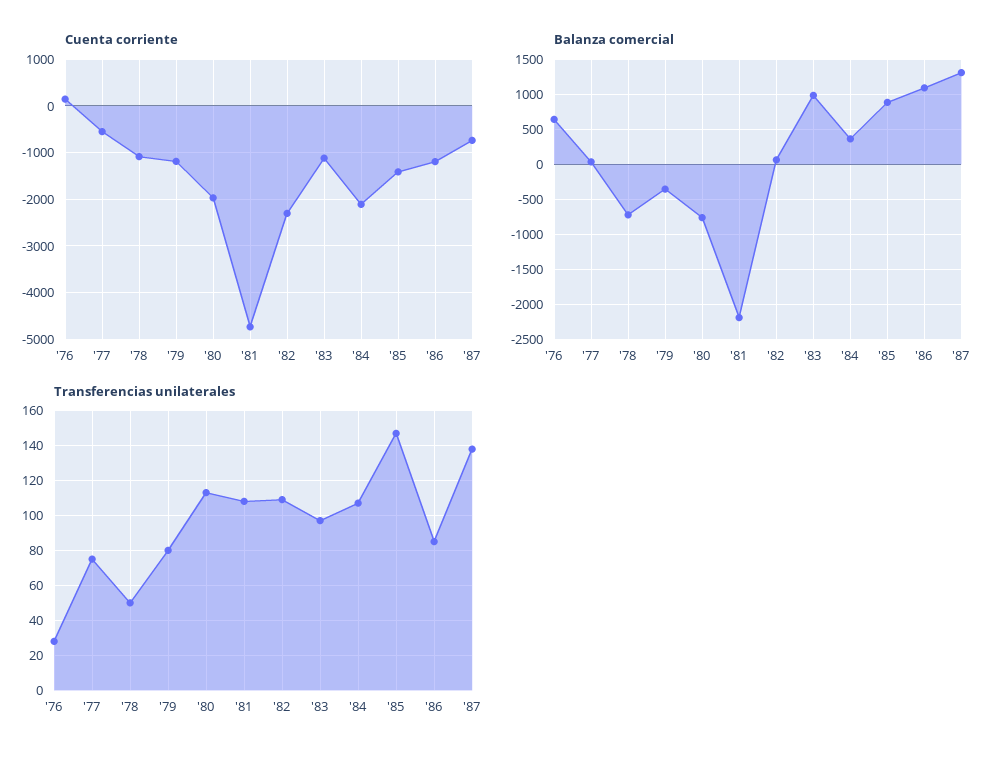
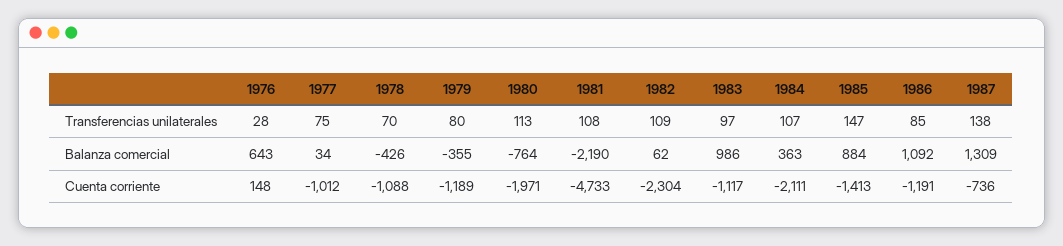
  {
    "Cuenta corriente": {
      "'76": 148,
-     "'77": -600,
+     "'77": -1012,
      "'78": -1088,
      "'79": -1189,
      "'80": -1971,
      "'81": -4733,
      "'82": -2304,
      "'83": -1117,
      "'84": -2111,
      "'85": -1413,
      "'86": -1191,
      "'87": -736
    },
    "Balanza comercial": {
      "'76": 643,
      "'77": 34,
-     "'78": -700,
+     "'78": -426,
      "'79": -355,
      "'80": -764,
      "'81": -2190,
      "'82": 62,
      "'83": 986,
      "'84": 363,
      "'85": 884,
      "'86": 1092,
      "'87": 1309
    },
    "Transferencias unilaterales": {
      "'76": 28,
      "'77": 75,
-     "'78": 50,
+     "'78": 70,
      "'79": 80,
      "'80": 113,
      "'81": 108,
      "'82": 109,
      "'83": 97,
      "'84": 107,
      "'85": 147,
      "'86": 85,
      "'87": 138
    }
  }

